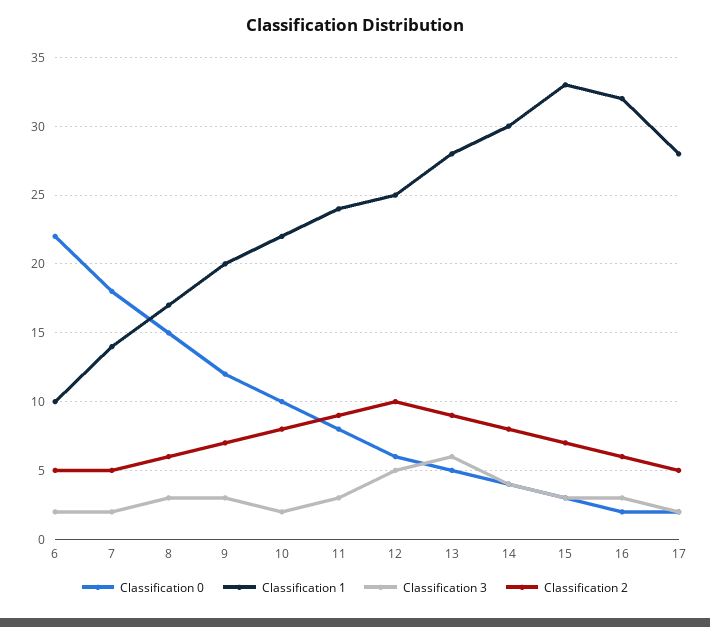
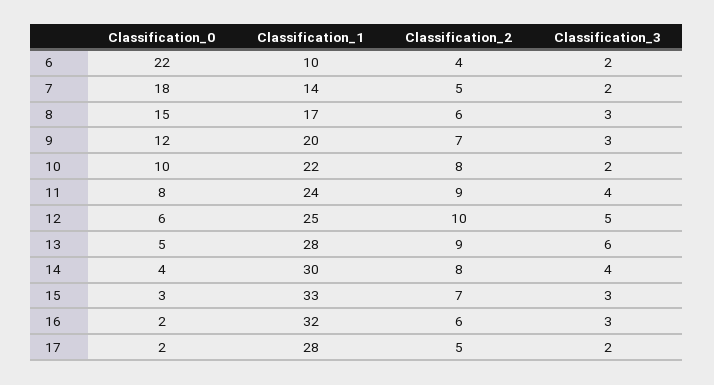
  {
    "Classification 0": {
      "6": 22,
      "7": 18,
      "8": 15,
      "9": 12,
      "10": 10,
      "11": 8,
      "12": 6,
      "13": 5,
      "14": 4,
      "15": 3,
      "16": 2,
      "17": 2
    },
    "Classification 1": {
      "6": 10,
      "7": 14,
      "8": 17,
      "9": 20,
      "10": 22,
      "11": 24,
      "12": 25,
      "13": 28,
      "14": 30,
      "15": 33,
      "16": 32,
      "17": 28
    },
    "Classification 3": {
      "6": 2,
      "7": 2,
      "8": 3,
      "9": 3,
      "10": 2,
-     "11": 3,
+     "11": 4,
      "12": 5,
      "13": 6,
      "14": 4,
      "15": 3,
      "16": 3,
      "17": 2
    },
    "Classification 2": {
-     "6": 5,
+     "6": 4,
      "7": 5,
      "8": 6,
      "9": 7,
      "10": 8,
      "11": 9,
      "12": 10,
      "13": 9,
      "14": 8,
      "15": 7,
      "16": 6,
      "17": 5
    }
  }

